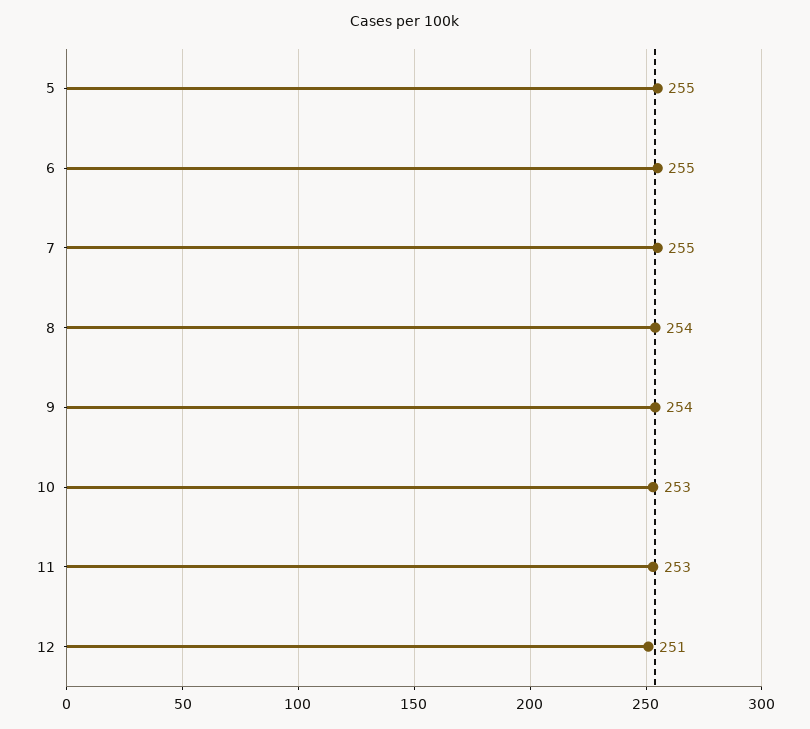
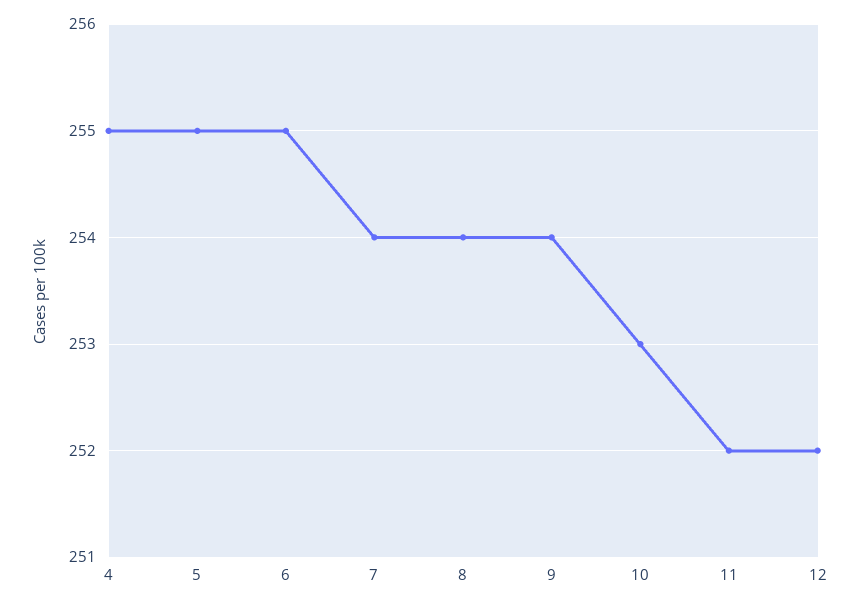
  {
    "5": 255,
    "6": 255,
-   "7": 255,
+   "7": 254,
    "8": 254,
    "9": 254,
    "10": 253,
-   "11": 253,
+   "11": 252,
-   "12": 251
+   "12": 252,
+   "4": 255
  }

